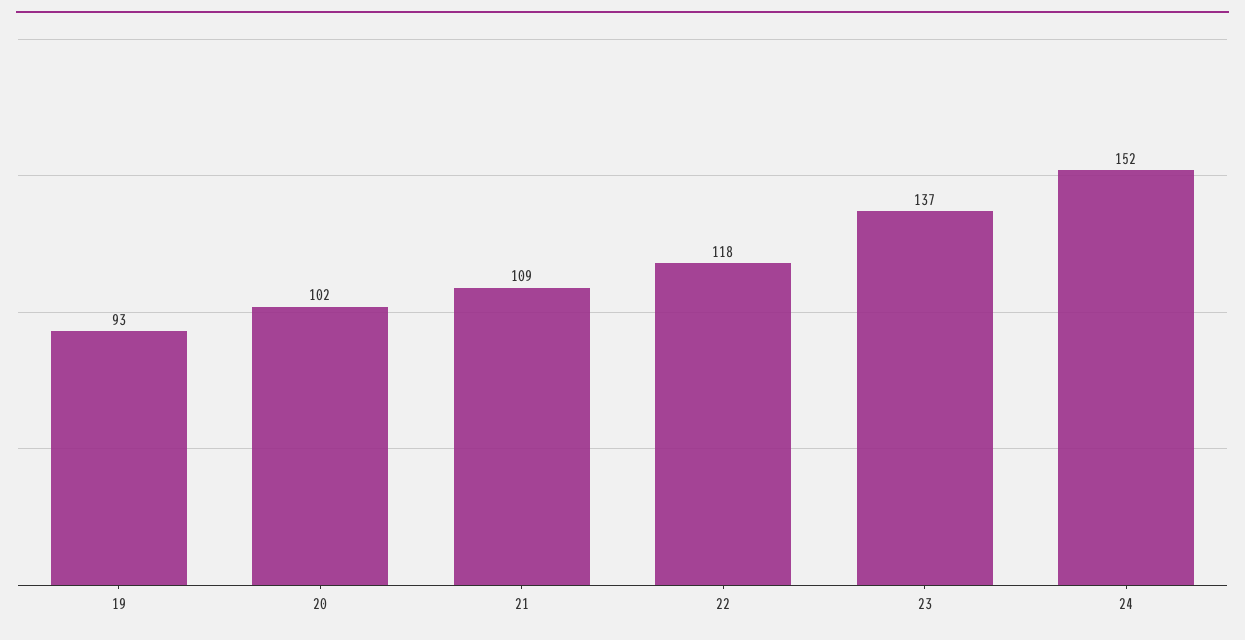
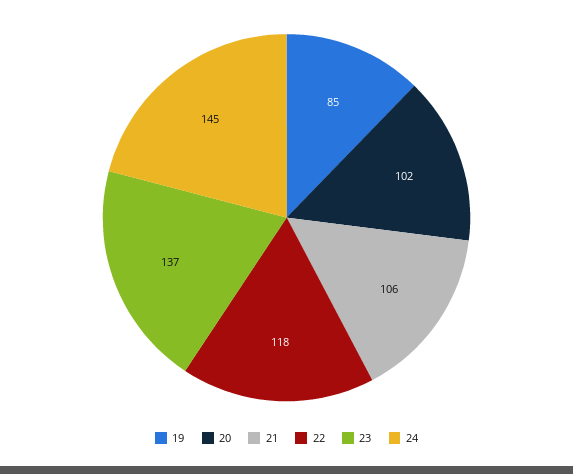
  {
-   "19": 93,
+   "19": 85,
    "20": 102,
-   "21": 109,
+   "21": 106,
    "22": 118,
    "23": 137,
-   "24": 152
+   "24": 145
  }

